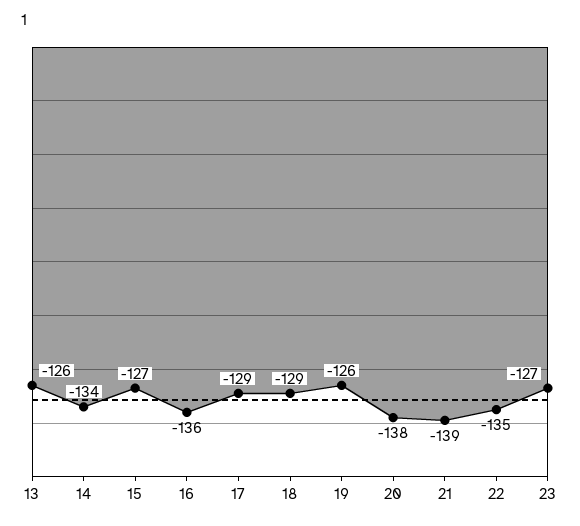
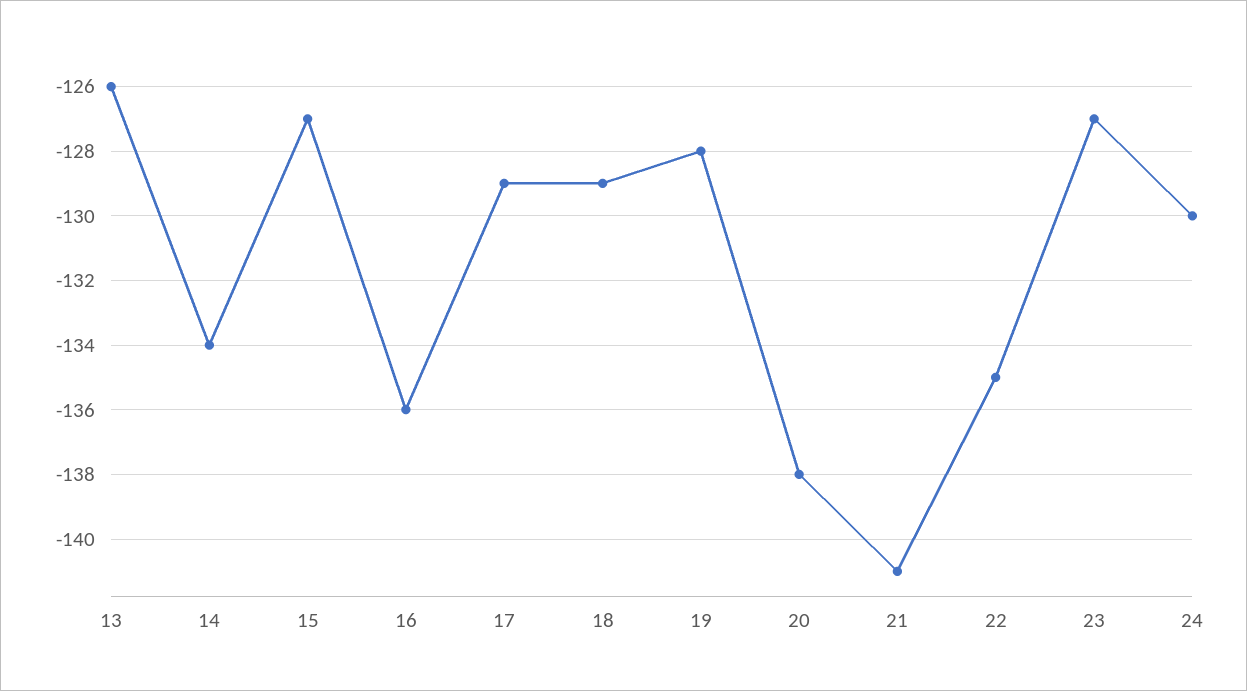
  {
    "13": -126,
    "14": -134,
    "15": -127,
    "16": -136,
    "17": -129,
    "18": -129,
-   "19": -126,
+   "19": -128,
    "20": -138,
-   "21": -139,
+   "21": -141,
    "22": -135,
-   "23": -127
+   "23": -127,
+   "24": -130
  }

